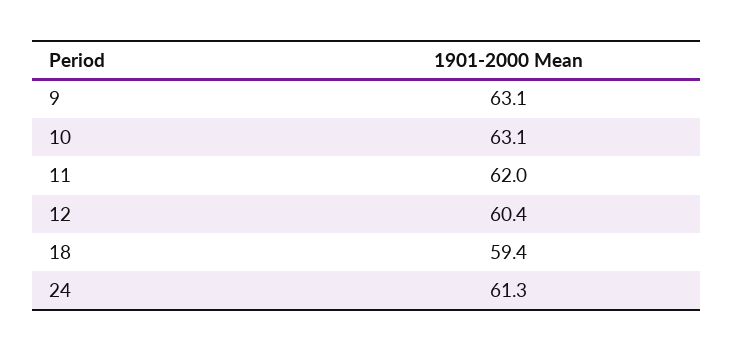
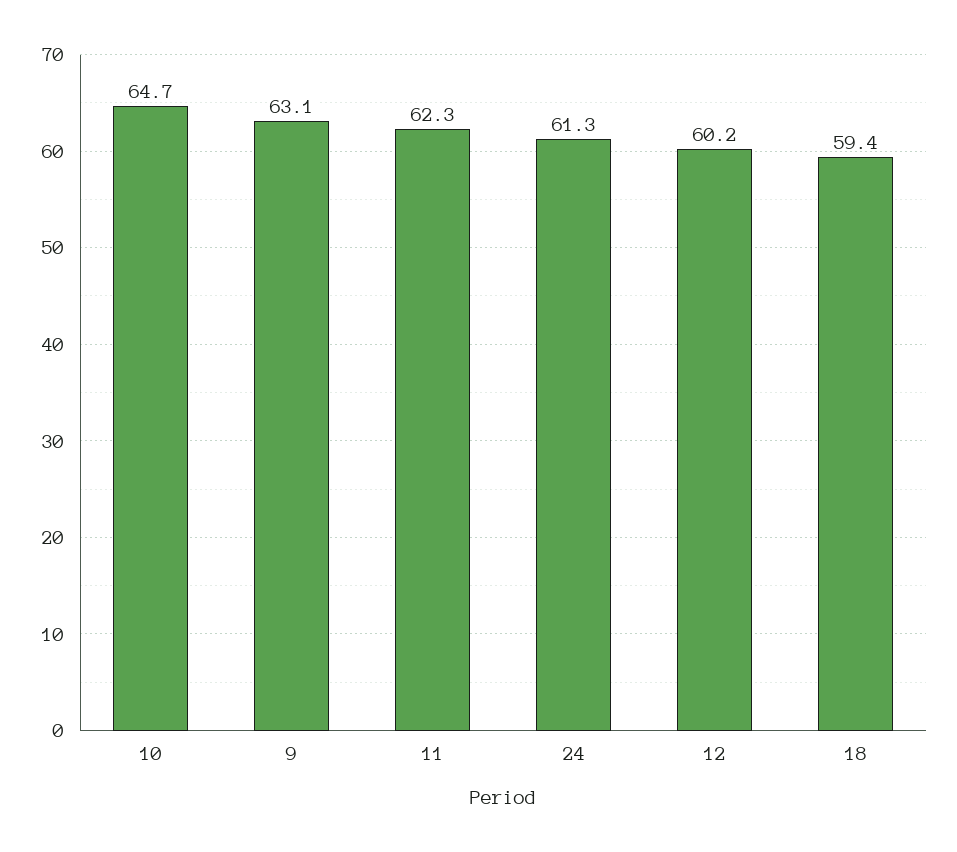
  {
    "9": 63.1,
-   "10": 63.1,
+   "10": 64.7,
-   "11": 62,
+   "11": 62.3,
-   "12": 60.4,
+   "12": 60.2,
    "18": 59.4,
    "24": 61.3
  }

